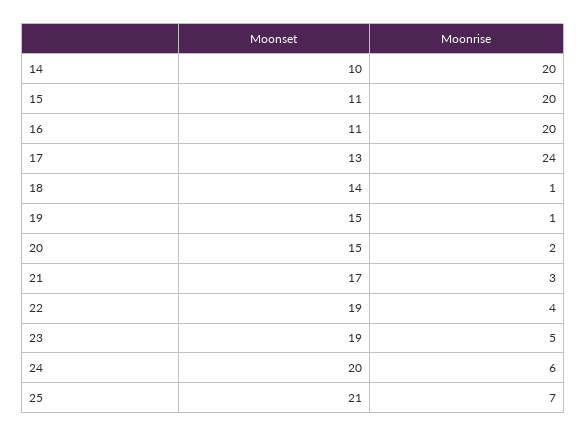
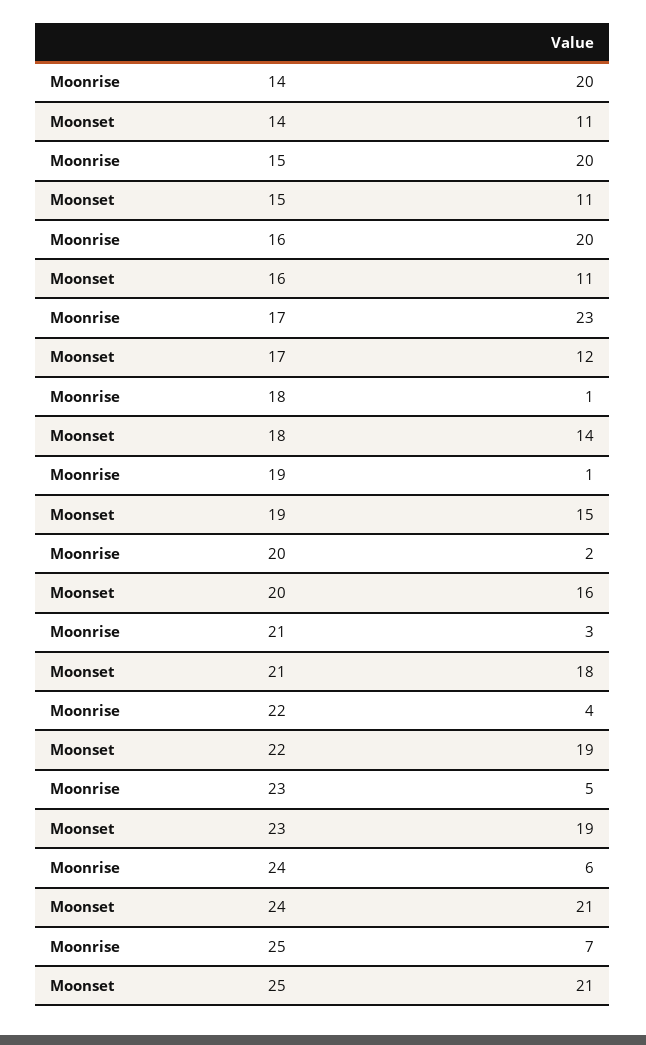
  {
    "Moonset": {
-     "14": 10,
+     "14": 11,
      "15": 11,
      "16": 11,
-     "17": 13,
+     "17": 12,
      "18": 14,
      "19": 15,
-     "20": 15,
+     "20": 16,
-     "21": 17,
+     "21": 18,
      "22": 19,
      "23": 19,
-     "24": 20,
+     "24": 21,
      "25": 21
    },
    "Moonrise": {
      "14": 20,
      "15": 20,
      "16": 20,
-     "17": 24,
+     "17": 23,
      "18": 1,
      "19": 1,
      "20": 2,
      "21": 3,
      "22": 4,
      "23": 5,
      "24": 6,
      "25": 7
    }
  }

